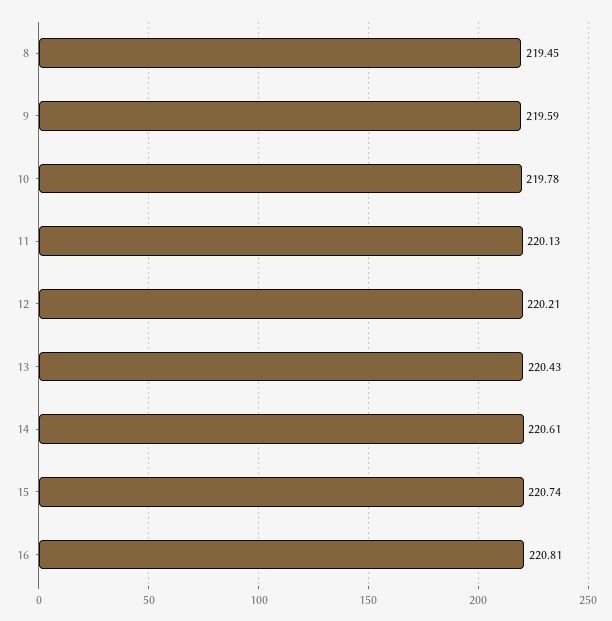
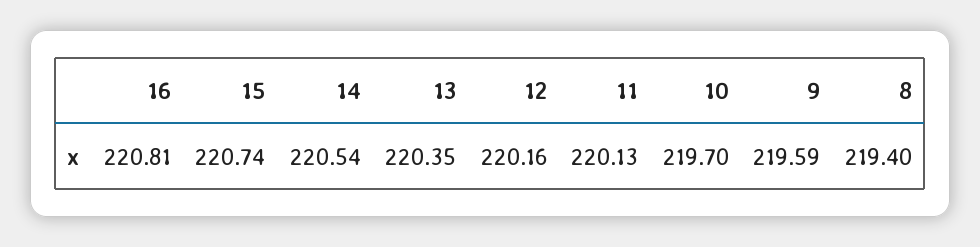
  {
-   "8": 219.45,
+   "8": 219.4,
    "9": 219.59,
-   "10": 219.78,
+   "10": 219.7,
    "11": 220.13,
-   "12": 220.21,
+   "12": 220.16,
-   "13": 220.43,
+   "13": 220.35,
-   "14": 220.61,
+   "14": 220.54,
    "15": 220.74,
    "16": 220.81
  }

